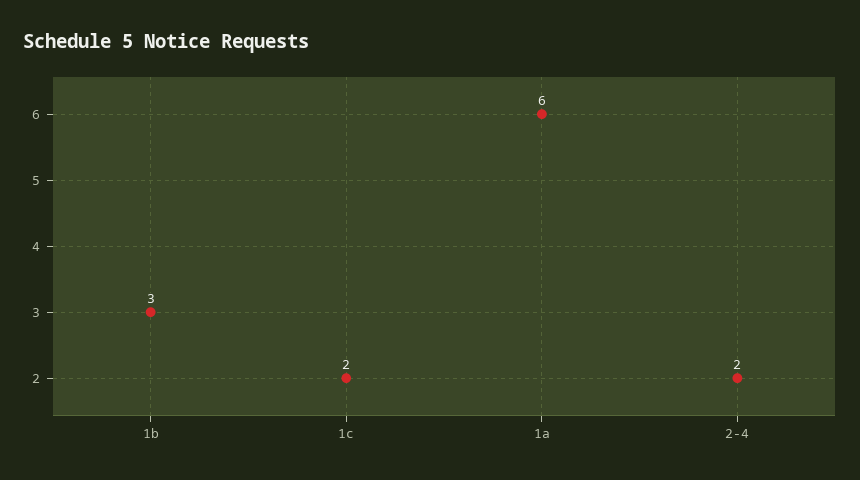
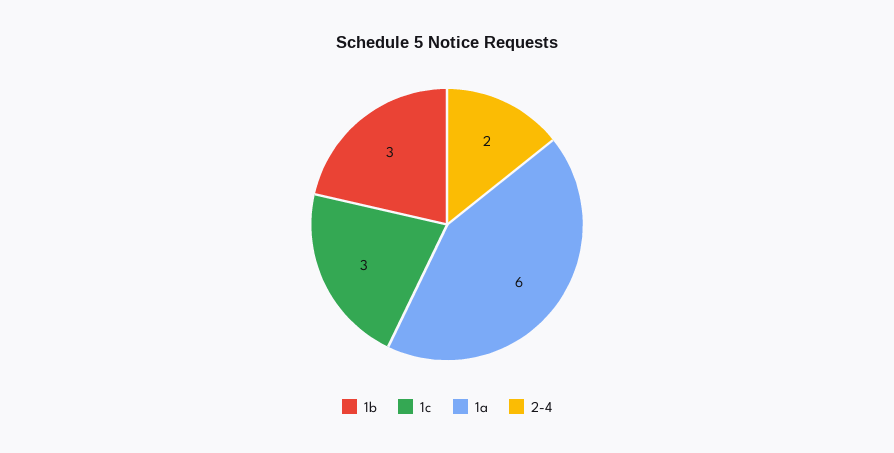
  {
    "1b": 3,
-   "1c": 2,
+   "1c": 3,
    "1a": 6,
    "2-4": 2
  }

